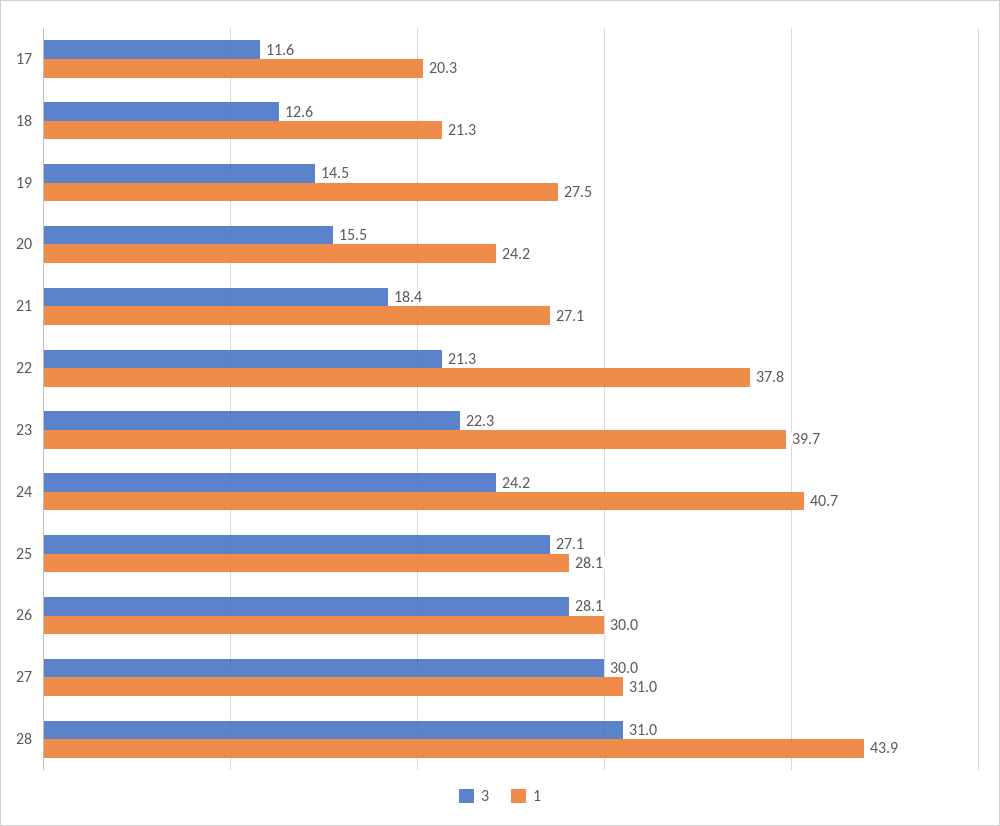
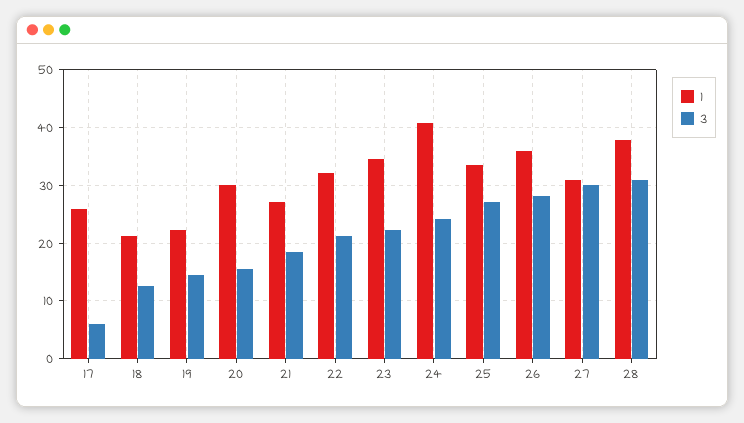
  {
    "3": {
-     "17": 11.6,
+     "17": 6,
      "18": 12.6,
      "19": 14.5,
      "20": 15.5,
      "21": 18.4,
      "22": 21.3,
      "23": 22.3,
      "24": 24.2,
      "25": 27.1,
      "26": 28.1,
      "27": 30,
      "28": 31
    },
    "1": {
-     "17": 20.3,
+     "17": 26,
      "18": 21.3,
-     "19": 27.5,
+     "19": 22,
-     "20": 24.2,
+     "20": 30,
      "21": 27.1,
-     "22": 37.8,
+     "22": 32,
-     "23": 39.7,
+     "23": 34,
      "24": 40.7,
-     "25": 28.1,
+     "25": 34,
-     "26": 30,
+     "26": 36,
      "27": 31,
-     "28": 43.9
+     "28": 38
    }
  }

